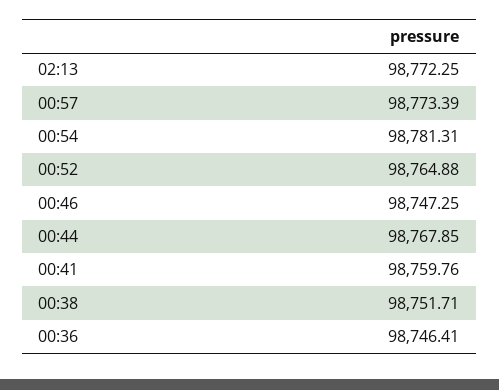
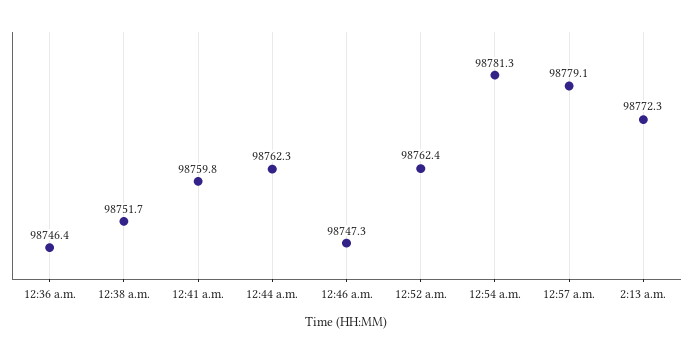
  {
    "02:13": 98772.25,
-   "00:57": 98773.39,
+   "00:57": 98779.1,
    "00:54": 98781.31,
-   "00:52": 98764.88,
+   "00:52": 98762.4,
    "00:46": 98747.25,
-   "00:44": 98767.85,
+   "00:44": 98762.3,
    "00:41": 98759.76,
    "00:38": 98751.71,
    "00:36": 98746.41
  }

